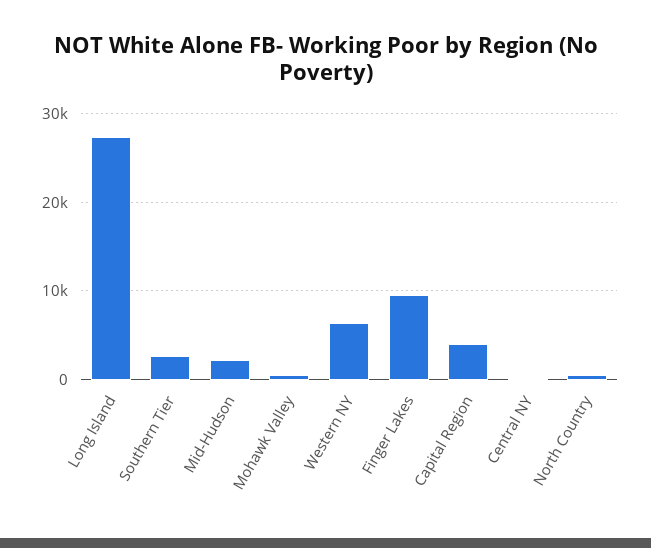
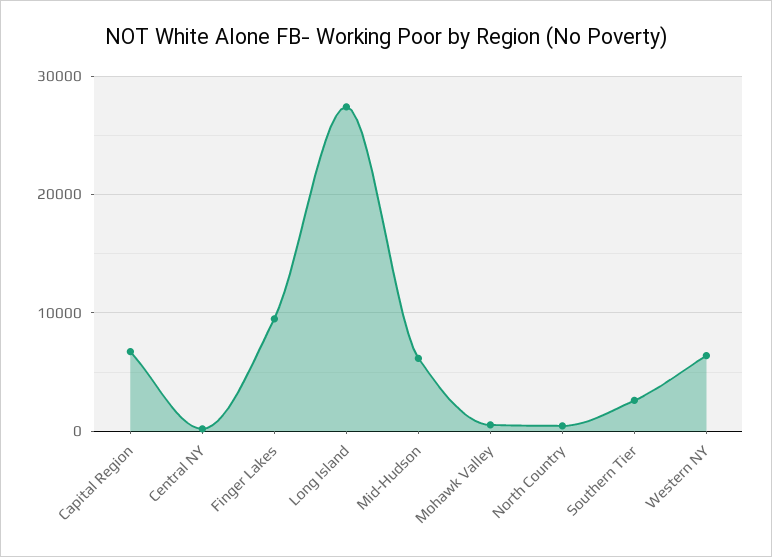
  {
    "Long Island": 27000,
    "Southern Tier": 3000,
-   "Mid-Hudson": 2000,
+   "Mid-Hudson": 6000,
    "Mohawk Valley": 1000,
    "Western NY": 6000,
    "Finger Lakes": 10000,
-   "Capital Region": 4000,
+   "Capital Region": 7000,
    "Central NY": 0,
    "North Country": 0
  }

